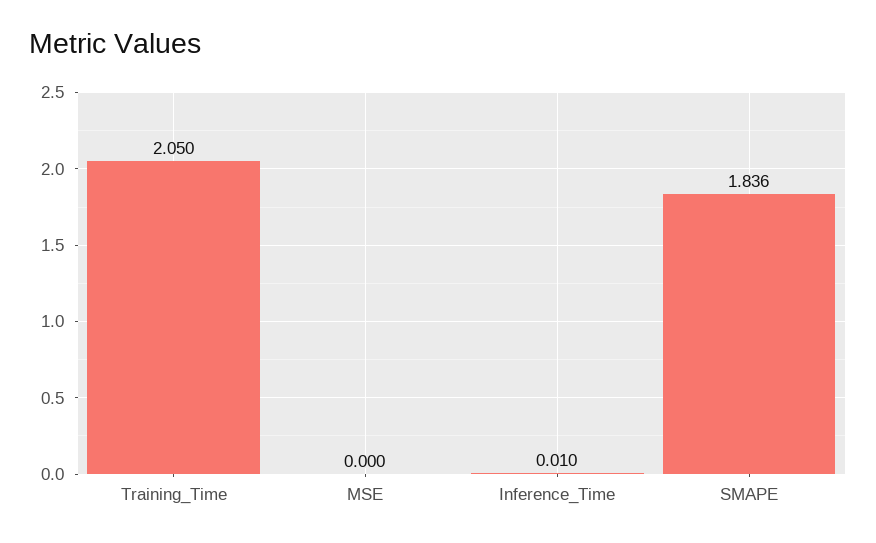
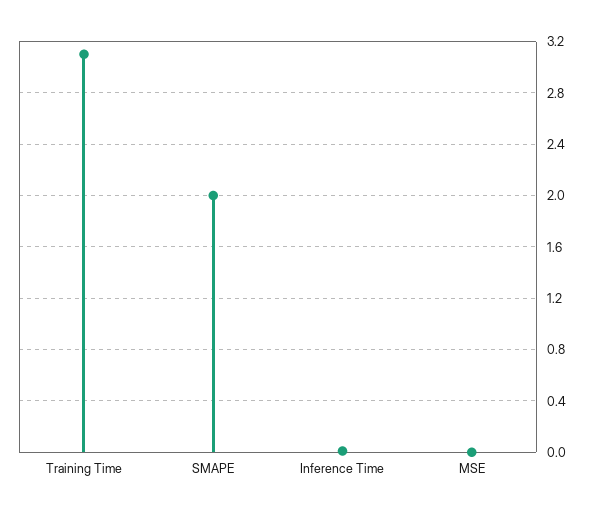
  {
-   "Training_Time": 2.05,
+   "Training_Time": 3.1,
    "MSE": 0,
    "Inference_Time": 0.01,
-   "SMAPE": 1.836
+   "SMAPE": 2
  }

